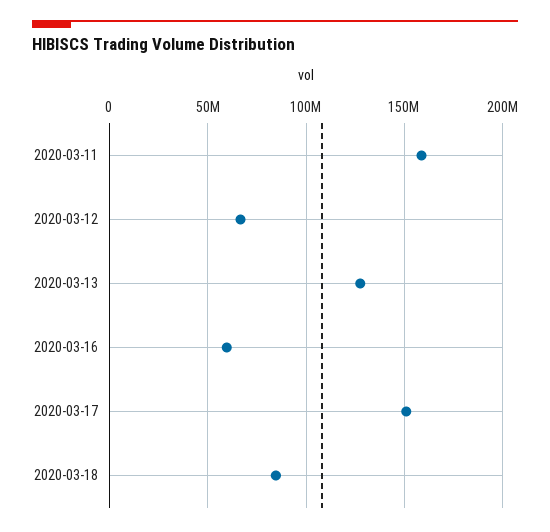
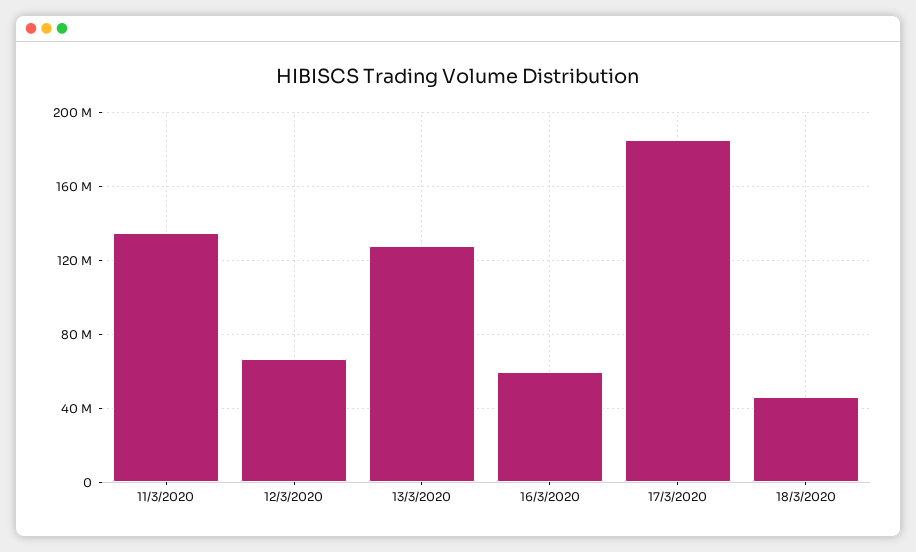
  {
-   "2020-03-11": 160000000,
+   "2020-03-11": 135000000,
    "2020-03-12": 65000000,
    "2020-03-13": 130000000,
    "2020-03-16": 60000000,
-   "2020-03-17": 150000000,
+   "2020-03-17": 185000000,
-   "2020-03-18": 85000000
+   "2020-03-18": 45000000
  }

